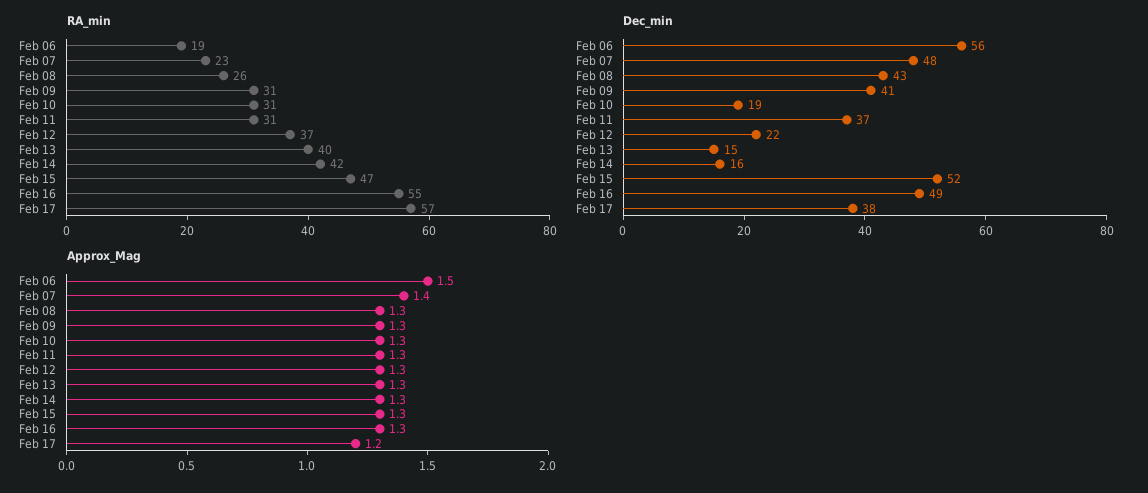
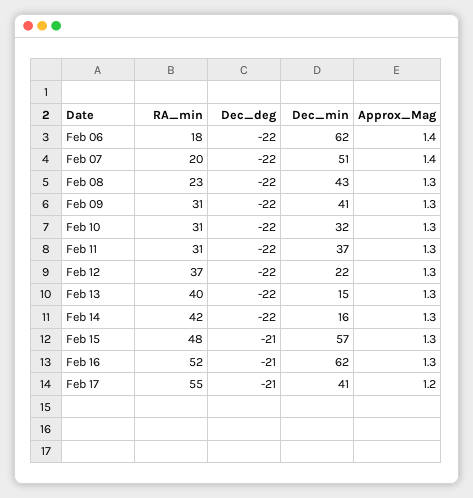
  {
    "RA_min": {
-     "Feb 06": 19,
+     "Feb 06": 18,
-     "Feb 07": 23,
+     "Feb 07": 20,
-     "Feb 08": 26,
+     "Feb 08": 23,
      "Feb 09": 31,
      "Feb 10": 31,
      "Feb 11": 31,
      "Feb 12": 37,
      "Feb 13": 40,
      "Feb 14": 42,
-     "Feb 15": 47,
+     "Feb 15": 48,
-     "Feb 16": 55,
+     "Feb 16": 52,
-     "Feb 17": 57
+     "Feb 17": 55
    },
    "Dec_min": {
-     "Feb 06": 56,
+     "Feb 06": 62,
-     "Feb 07": 48,
+     "Feb 07": 51,
      "Feb 08": 43,
      "Feb 09": 41,
-     "Feb 10": 19,
+     "Feb 10": 32,
      "Feb 11": 37,
      "Feb 12": 22,
      "Feb 13": 15,
      "Feb 14": 16,
-     "Feb 15": 52,
+     "Feb 15": 57,
-     "Feb 16": 49,
+     "Feb 16": 62,
-     "Feb 17": 38
+     "Feb 17": 41
    },
    "Approx_Mag": {
-     "Feb 06": 1.5,
+     "Feb 06": 1.4,
      "Feb 07": 1.4,
      "Feb 08": 1.3,
      "Feb 09": 1.3,
      "Feb 10": 1.3,
      "Feb 11": 1.3,
      "Feb 12": 1.3,
      "Feb 13": 1.3,
      "Feb 14": 1.3,
      "Feb 15": 1.3,
      "Feb 16": 1.3,
      "Feb 17": 1.2
-   }
+   },
+   "Dec_deg": {
+     "Feb 06": -22,
+     "Feb 07": -22,
+     "Feb 08": -22,
+     "Feb 09": -22,
+     "Feb 10": -22,
+     "Feb 11": -22,
+     "Feb 12": -22,
+     "Feb 13": -22,
+     "Feb 14": -22,
+     "Feb 15": -21,
+     "Feb 16": -21,
+     "Feb 17": -21
+   }
  }

